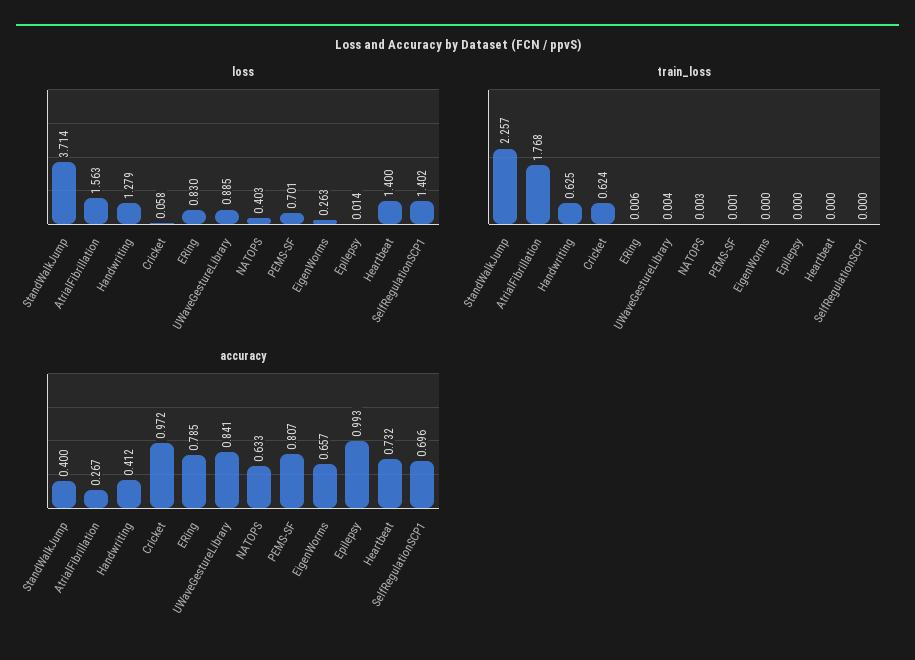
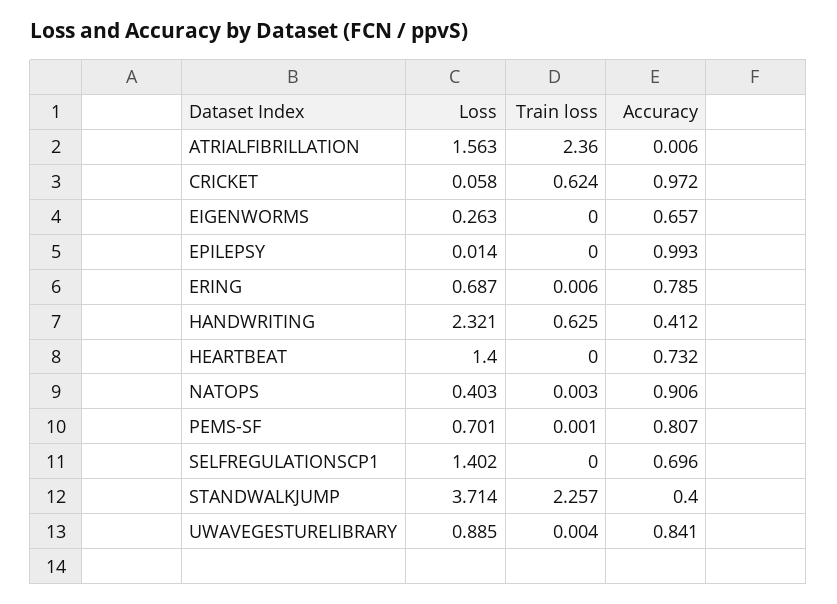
  {
    "loss": {
      "StandWalkJump": 3.714,
      "AtrialFibrillation": 1.563,
-     "Handwriting": 1.279,
+     "Handwriting": 2.321,
      "Cricket": 0.058,
-     "ERing": 0.83,
+     "ERing": 0.687,
      "UWaveGestureLibrary": 0.885,
      "NATOPS": 0.403,
      "PEMS-SF": 0.701,
      "EigenWorms": 0.263,
      "Epilepsy": 0.014,
      "Heartbeat": 1.4,
      "SelfRegulationSCP1": 1.402
    },
    "train_loss": {
      "StandWalkJump": 2.257,
-     "AtrialFibrillation": 1.768,
+     "AtrialFibrillation": 2.36,
      "Handwriting": 0.625,
      "Cricket": 0.624,
      "ERing": 0.006,
      "UWaveGestureLibrary": 0.004,
      "NATOPS": 0.003,
      "PEMS-SF": 0.001,
      "EigenWorms": 0,
      "Epilepsy": 0,
      "Heartbeat": 0,
      "SelfRegulationSCP1": 0
    },
    "accuracy": {
      "StandWalkJump": 0.4,
-     "AtrialFibrillation": 0.267,
+     "AtrialFibrillation": 0.006,
      "Handwriting": 0.412,
      "Cricket": 0.972,
      "ERing": 0.785,
      "UWaveGestureLibrary": 0.841,
-     "NATOPS": 0.633,
+     "NATOPS": 0.906,
      "PEMS-SF": 0.807,
      "EigenWorms": 0.657,
      "Epilepsy": 0.993,
      "Heartbeat": 0.732,
      "SelfRegulationSCP1": 0.696
    }
  }

